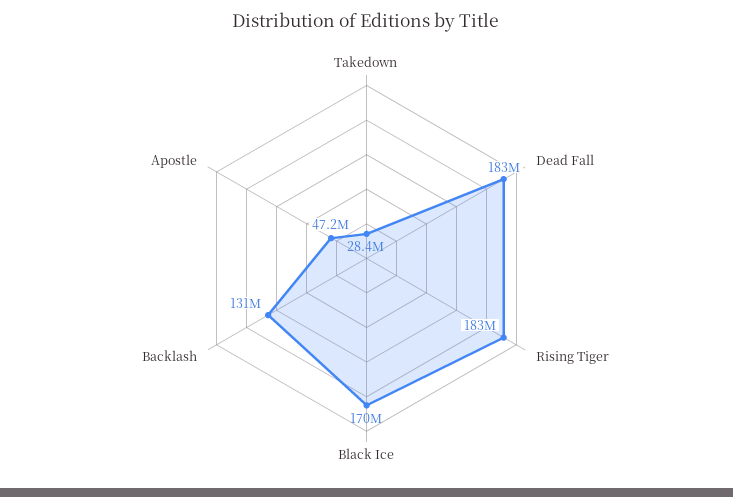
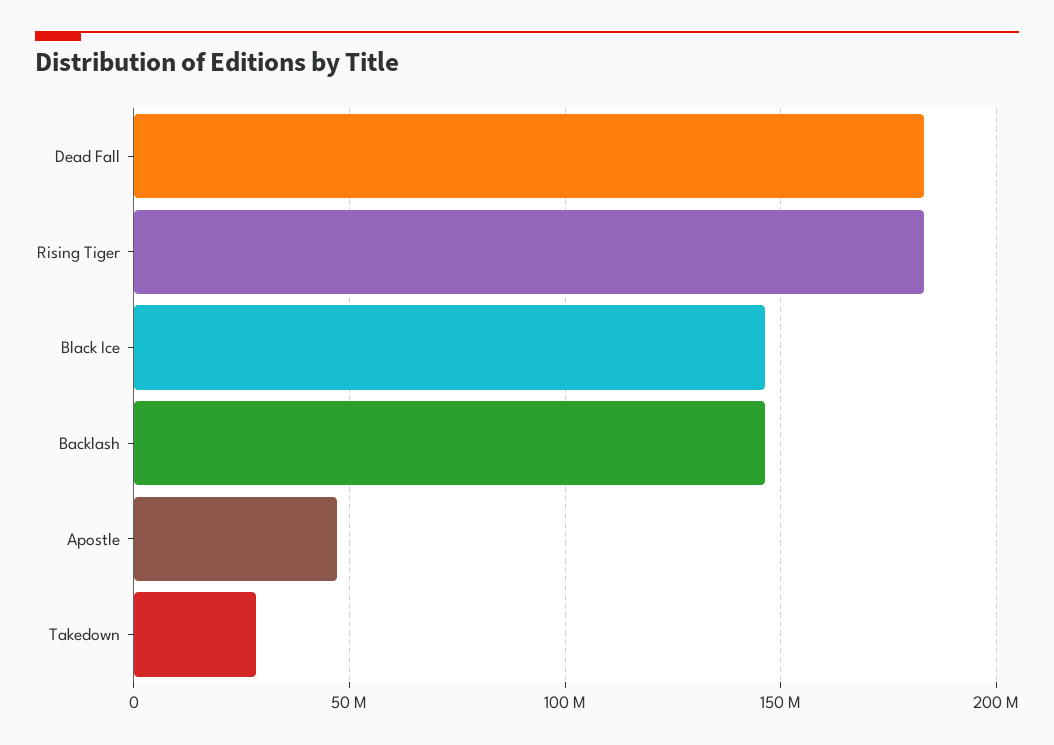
  {
    "Takedown": 28400000,
    "Dead Fall": 183000000,
    "Rising Tiger": 183000000,
-   "Black Ice": 170000000,
+   "Black Ice": 145000000,
-   "Backlash": 131000000,
+   "Backlash": 145000000,
    "Apostle": 47200000
  }

